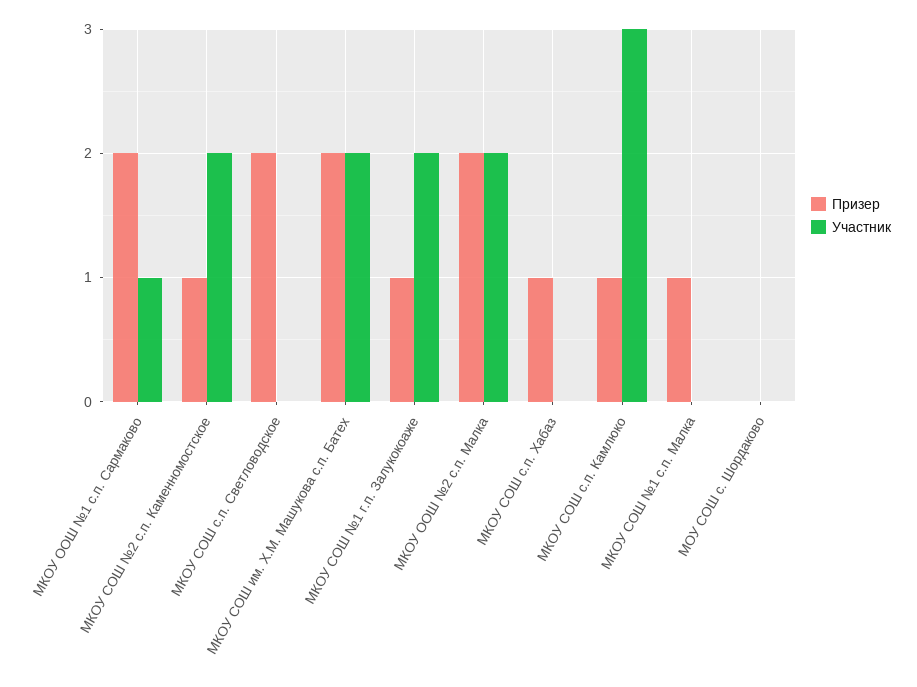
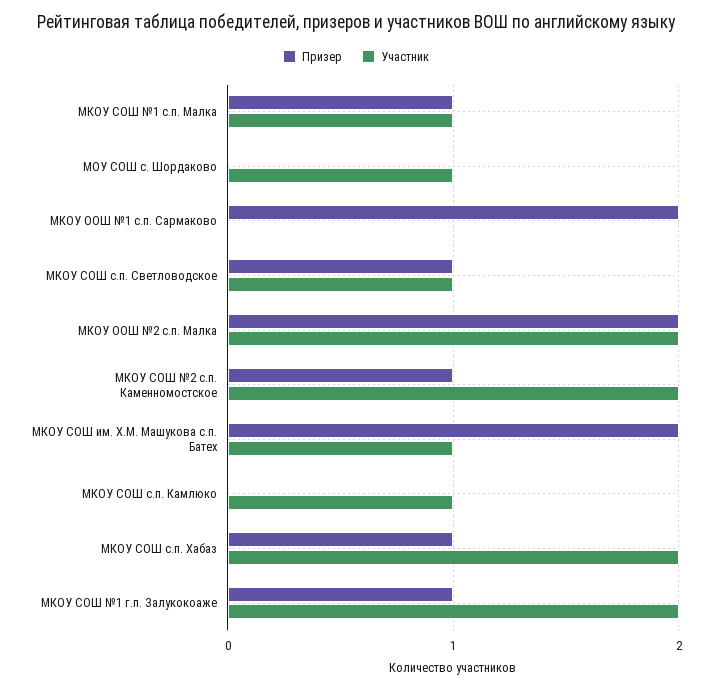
  {
    "Призер": {
      "МКОУ ООШ №1 с.п. Сармаково": 2,
      "МКОУ СОШ №2 с.п. Каменномостское": 1,
-     "МКОУ СОШ с.п. Светловодское": 2,
+     "МКОУ СОШ с.п. Светловодское": 1,
      "МКОУ СОШ им. Х.М. Машукова с.п. Батех": 2,
      "МКОУ СОШ №1 г.п. Залукокоаже": 1,
      "МКОУ ООШ №2 с.п. Малка": 2,
      "МКОУ СОШ с.п. Хабаз": 1,
-     "МКОУ СОШ с.п. Камлюко": 1,
+     "МКОУ СОШ с.п. Камлюко": 0,
      "МКОУ СОШ №1 с.п. Малка": 1,
      "МОУ СОШ с. Шордаково": 0
    },
    "Участник": {
-     "МКОУ ООШ №1 с.п. Сармаково": 1,
+     "МКОУ ООШ №1 с.п. Сармаково": 0,
      "МКОУ СОШ №2 с.п. Каменномостское": 2,
-     "МКОУ СОШ с.п. Светловодское": 0,
+     "МКОУ СОШ с.п. Светловодское": 1,
-     "МКОУ СОШ им. Х.М. Машукова с.п. Батех": 2,
+     "МКОУ СОШ им. Х.М. Машукова с.п. Батех": 1,
      "МКОУ СОШ №1 г.п. Залукокоаже": 2,
      "МКОУ ООШ №2 с.п. Малка": 2,
-     "МКОУ СОШ с.п. Хабаз": 0,
+     "МКОУ СОШ с.п. Хабаз": 2,
-     "МКОУ СОШ с.п. Камлюко": 3,
+     "МКОУ СОШ с.п. Камлюко": 1,
-     "МКОУ СОШ №1 с.п. Малка": 0,
+     "МКОУ СОШ №1 с.п. Малка": 1,
-     "МОУ СОШ с. Шордаково": 0
+     "МОУ СОШ с. Шордаково": 1
    }
  }

